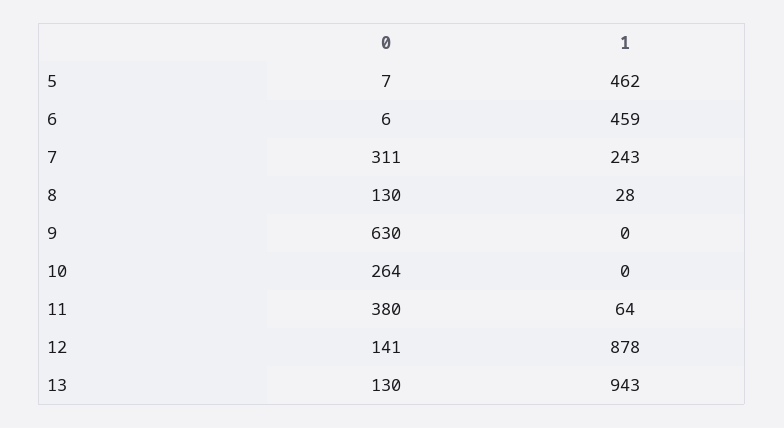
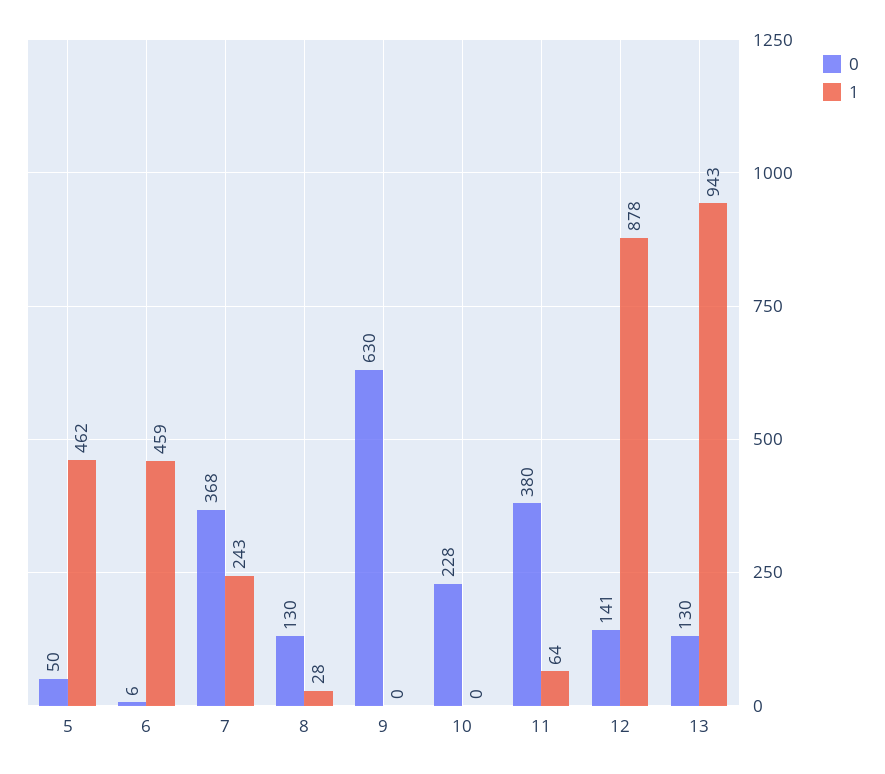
  {
    "0": {
-     "5": 7,
+     "5": 50,
      "6": 6,
-     "7": 311,
+     "7": 368,
      "8": 130,
      "9": 630,
-     "10": 264,
+     "10": 228,
      "11": 380,
      "12": 141,
      "13": 130
    },
    "1": {
      "5": 462,
      "6": 459,
      "7": 243,
      "8": 28,
      "9": 0,
      "10": 0,
      "11": 64,
      "12": 878,
      "13": 943
    }
  }

